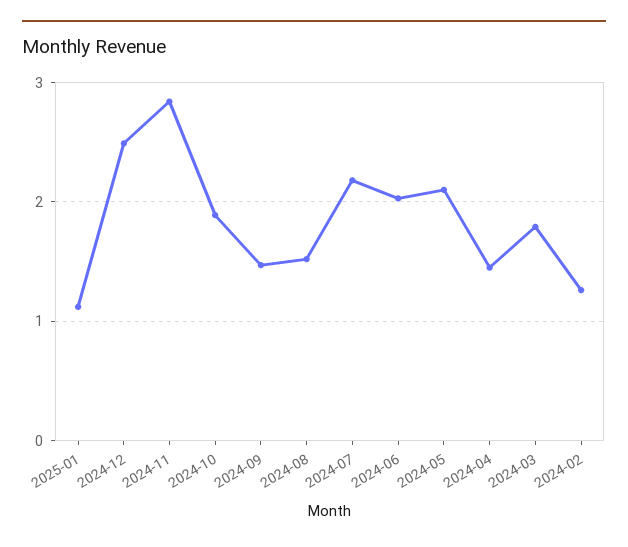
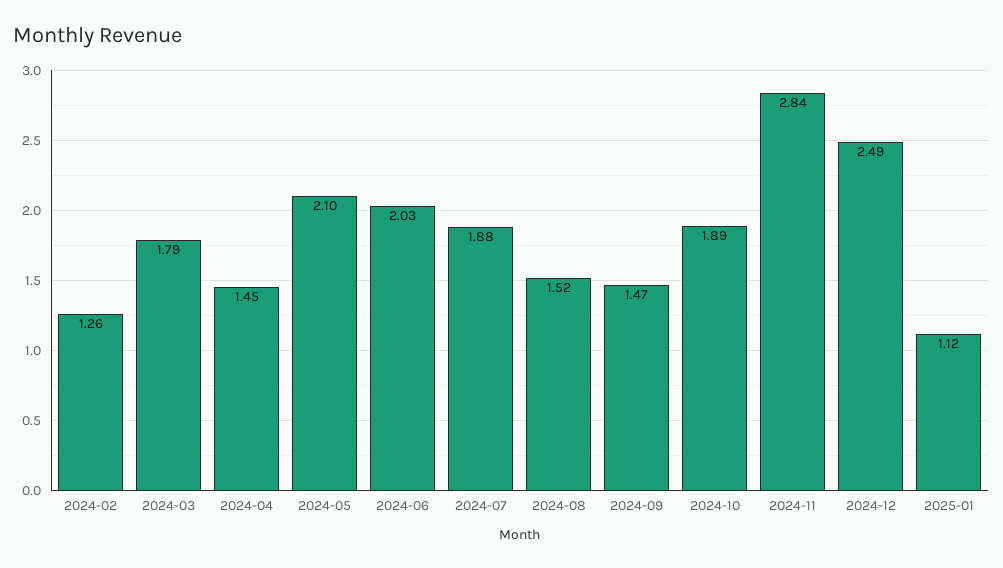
  {
    "2025-01": 1.12,
    "2024-12": 2.49,
    "2024-11": 2.84,
    "2024-10": 1.89,
    "2024-09": 1.47,
    "2024-08": 1.52,
-   "2024-07": 2.2,
+   "2024-07": 1.88,
    "2024-06": 2.03,
    "2024-05": 2.1,
    "2024-04": 1.45,
    "2024-03": 1.79,
    "2024-02": 1.26
  }

